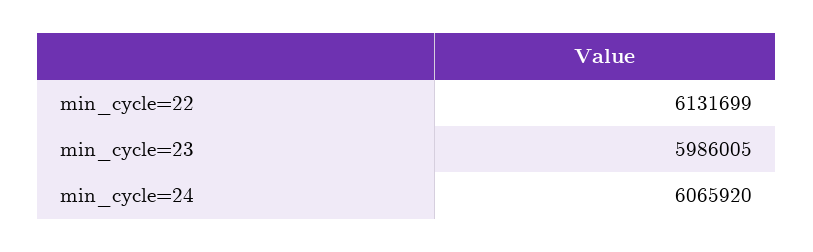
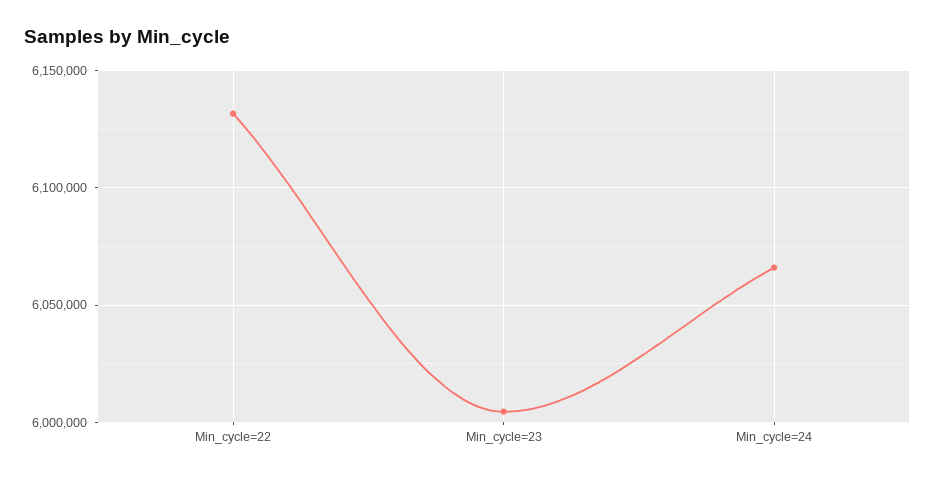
  {
    "min_cycle=22": 6131699,
-   "min_cycle=23": 5986005,
+   "min_cycle=23": 6005000,
    "min_cycle=24": 6065920
  }

